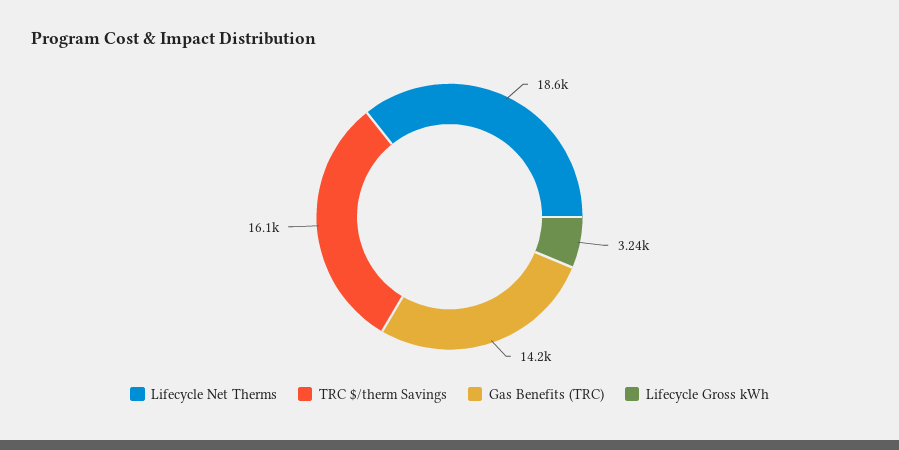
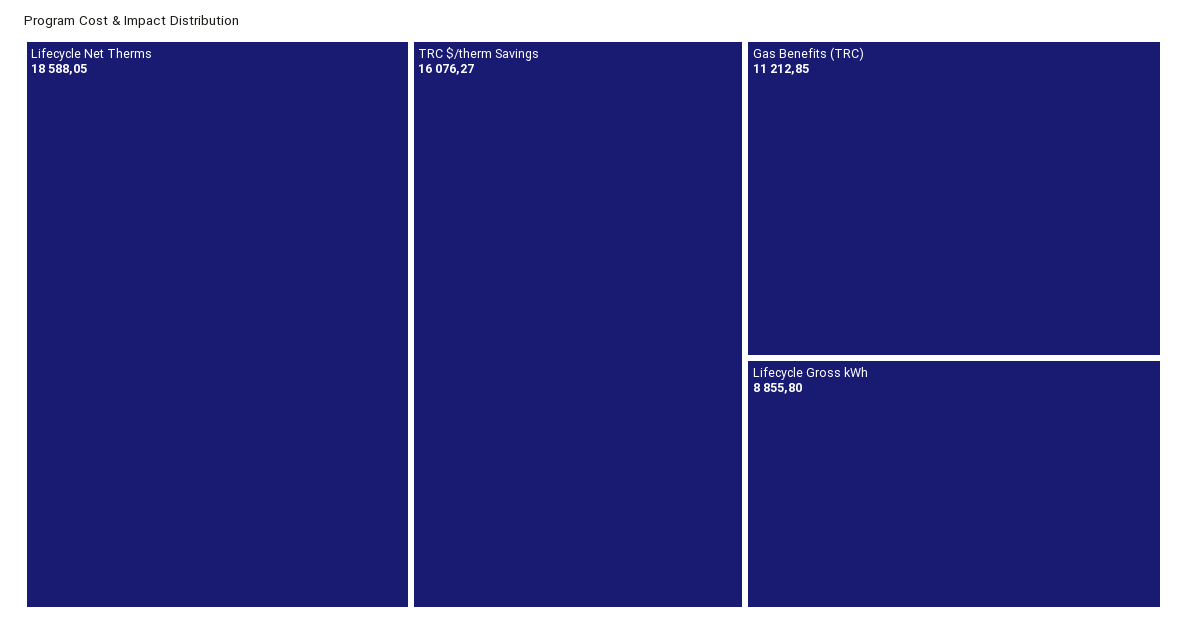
  {
    "Lifecycle Net Therms": 18588.05,
    "TRC $/therm Savings": 16076.27,
-   "Gas Benefits (TRC)": 14200,
+   "Gas Benefits (TRC)": 11212.85,
-   "Lifecycle Gross kWh": 3240
+   "Lifecycle Gross kWh": 8855.8
  }

